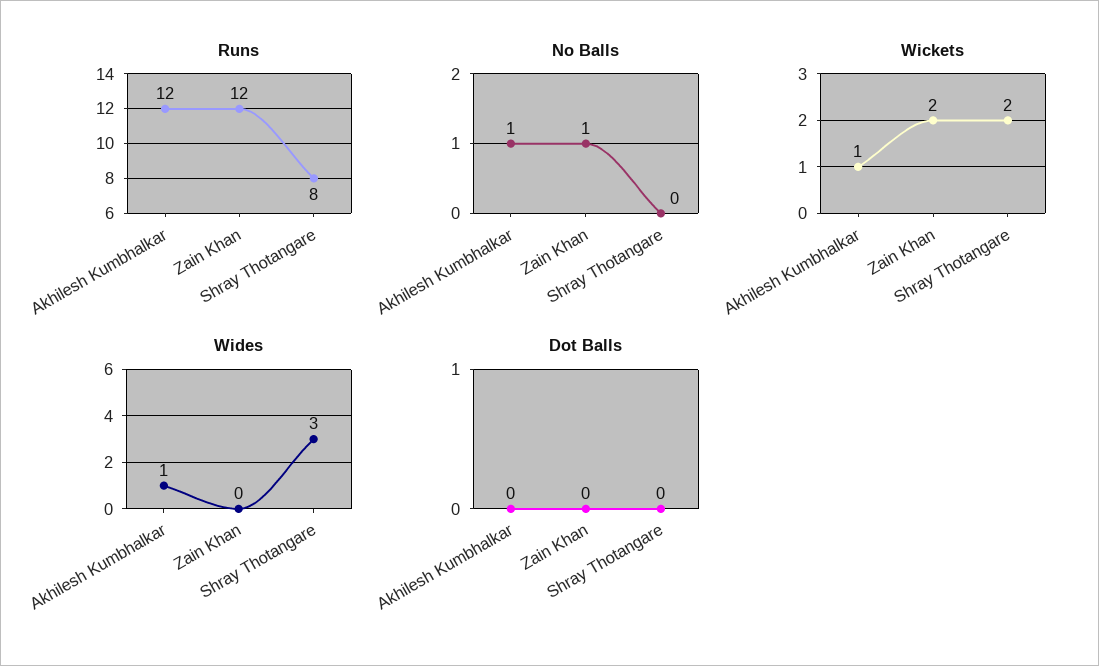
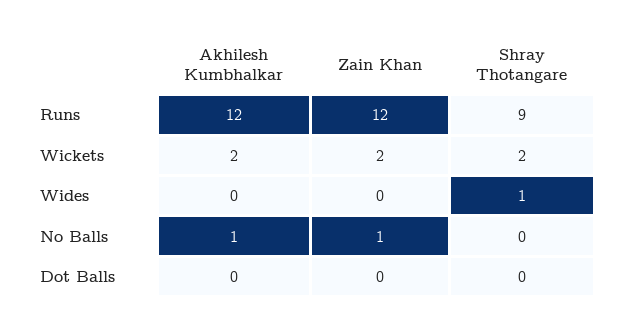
  {
    "Runs": {
      "Akhilesh Kumbhalkar": 12,
      "Zain Khan": 12,
-     "Shray Thotangare": 8
+     "Shray Thotangare": 9
    },
    "No Balls": {
      "Akhilesh Kumbhalkar": 1,
      "Zain Khan": 1,
      "Shray Thotangare": 0
    },
    "Wickets": {
-     "Akhilesh Kumbhalkar": 1,
+     "Akhilesh Kumbhalkar": 2,
      "Zain Khan": 2,
      "Shray Thotangare": 2
    },
    "Wides": {
-     "Akhilesh Kumbhalkar": 1,
+     "Akhilesh Kumbhalkar": 0,
      "Zain Khan": 0,
-     "Shray Thotangare": 3
+     "Shray Thotangare": 1
    },
    "Dot Balls": {
      "Akhilesh Kumbhalkar": 0,
      "Zain Khan": 0,
      "Shray Thotangare": 0
    }
  }

